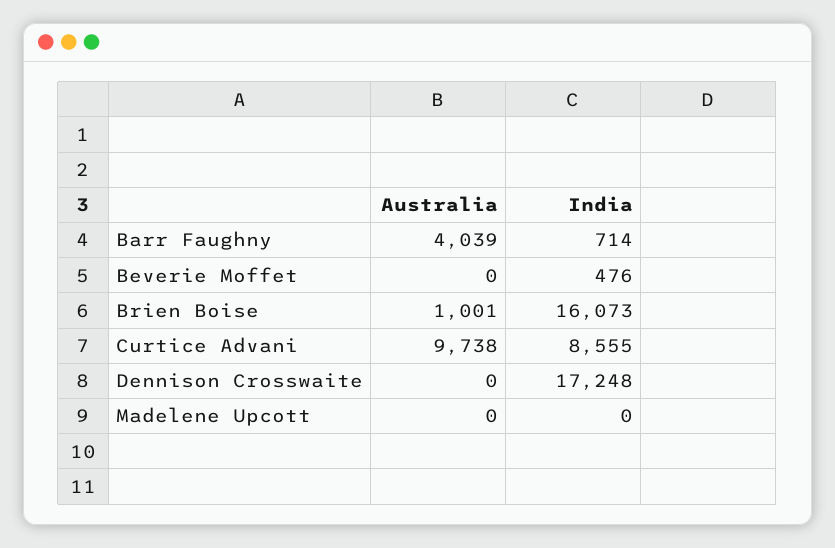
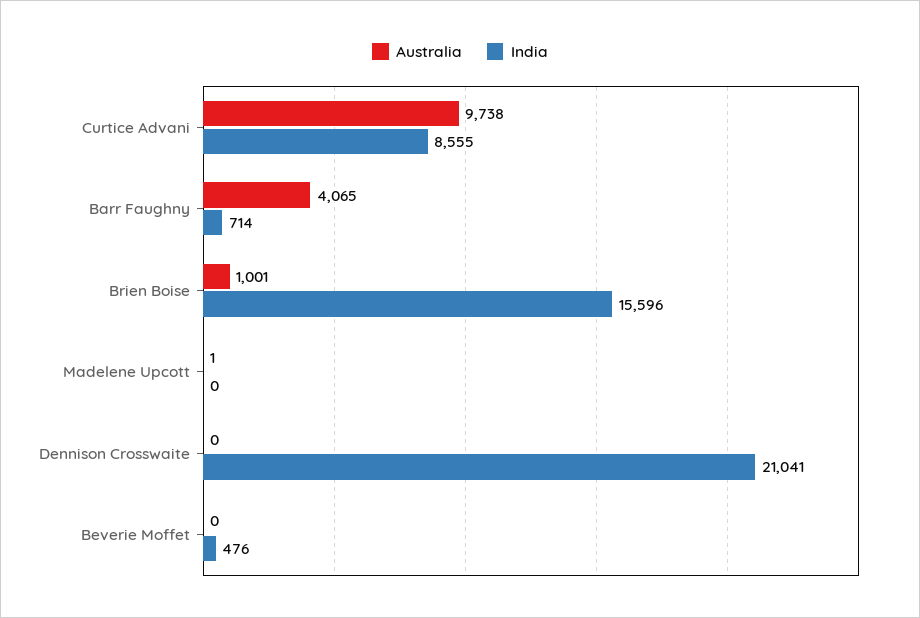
  {
    "Australia": {
-     "Barr Faughny": 4039,
+     "Barr Faughny": 4065,
      "Beverie Moffet": 0,
      "Brien Boise": 1001,
      "Curtice Advani": 9738,
      "Dennison Crosswaite": 0,
-     "Madelene Upcott": 0
+     "Madelene Upcott": 1
    },
    "India": {
      "Barr Faughny": 714,
      "Beverie Moffet": 476,
-     "Brien Boise": 16073,
+     "Brien Boise": 15596,
      "Curtice Advani": 8555,
-     "Dennison Crosswaite": 17248,
+     "Dennison Crosswaite": 21041,
      "Madelene Upcott": 0
    }
  }

